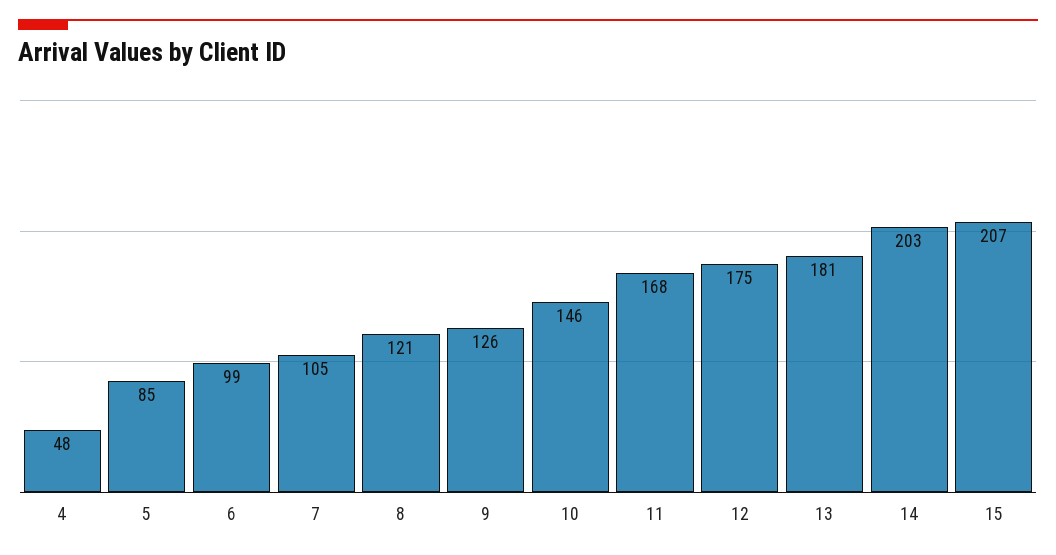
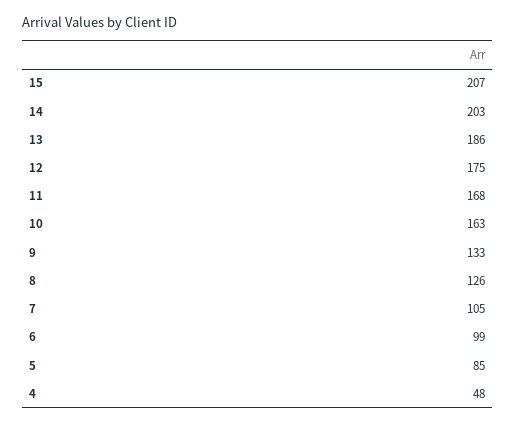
  {
    "4": 48,
    "5": 85,
    "6": 99,
    "7": 105,
-   "8": 121,
+   "8": 126,
-   "9": 126,
+   "9": 133,
-   "10": 146,
+   "10": 163,
    "11": 168,
    "12": 175,
-   "13": 181,
+   "13": 186,
    "14": 203,
    "15": 207
  }

